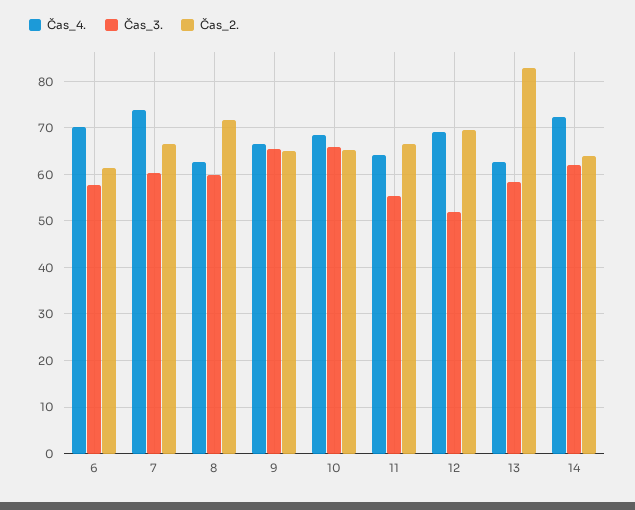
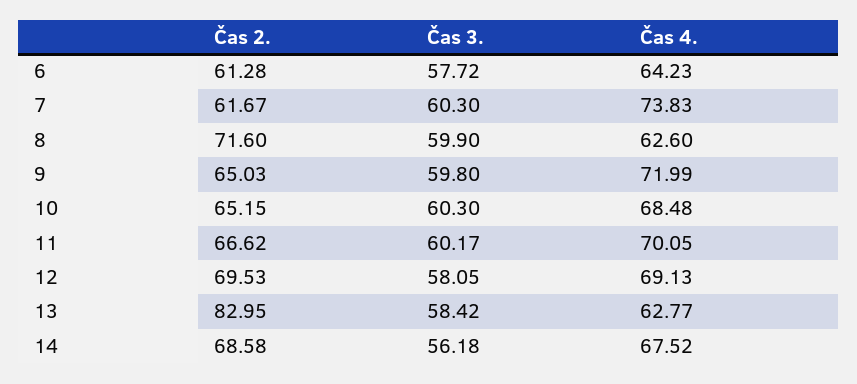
  {
    "Čas_4.": {
-     "6": 70,
+     "6": 64.23,
      "7": 73.83,
      "8": 62.6,
-     "9": 66,
+     "9": 71.99,
      "10": 68.48,
-     "11": 64,
+     "11": 70.05,
      "12": 69.13,
      "13": 62.77,
-     "14": 72
+     "14": 67.52
    },
    "Čas_3.": {
      "6": 57.72,
      "7": 60.3,
      "8": 59.9,
-     "9": 66,
+     "9": 59.8,
-     "10": 66,
+     "10": 60.3,
-     "11": 56,
+     "11": 60.17,
-     "12": 52,
+     "12": 58.05,
      "13": 58.42,
-     "14": 62
+     "14": 56.18
    },
    "Čas_2.": {
      "6": 61.28,
-     "7": 66,
+     "7": 61.67,
      "8": 71.6,
      "9": 65.03,
      "10": 65.15,
      "11": 66.62,
      "12": 69.53,
      "13": 82.95,
-     "14": 64
+     "14": 68.58
    }
  }

